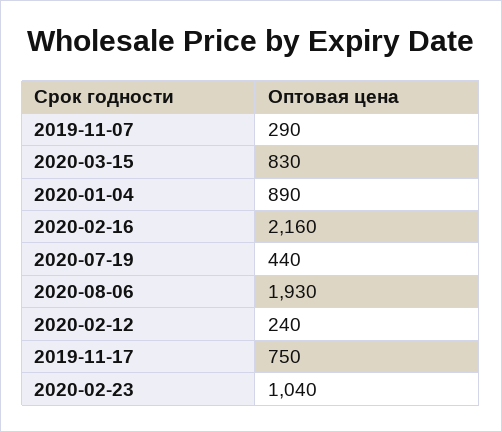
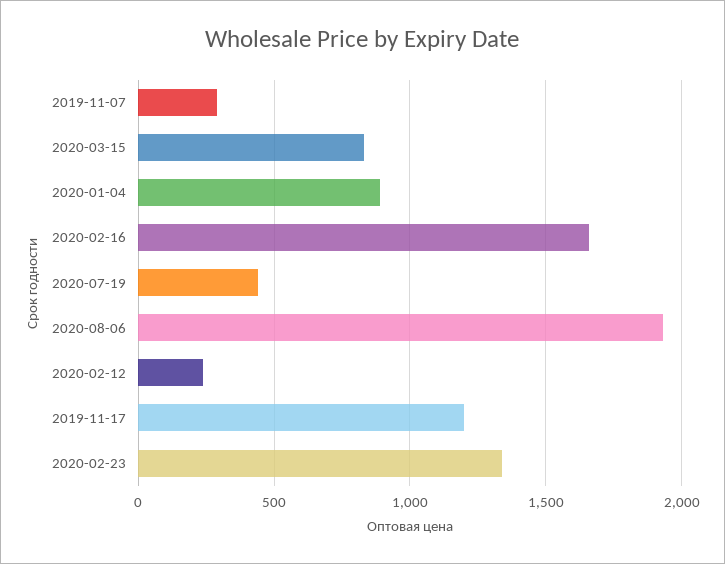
  {
    "2019-11-07": 290,
    "2020-03-15": 830,
    "2020-01-04": 890,
-   "2020-02-16": 2160,
+   "2020-02-16": 1650,
    "2020-07-19": 440,
    "2020-08-06": 1930,
    "2020-02-12": 240,
-   "2019-11-17": 750,
+   "2019-11-17": 1200,
-   "2020-02-23": 1040
+   "2020-02-23": 1350
  }

